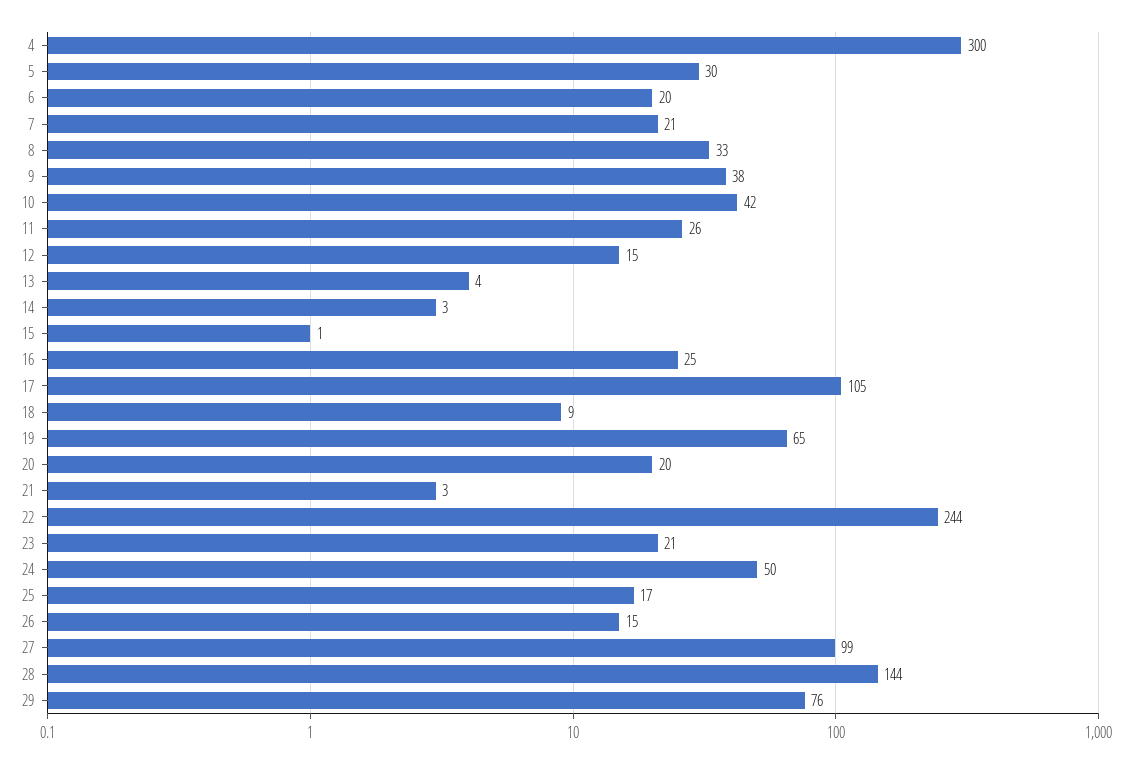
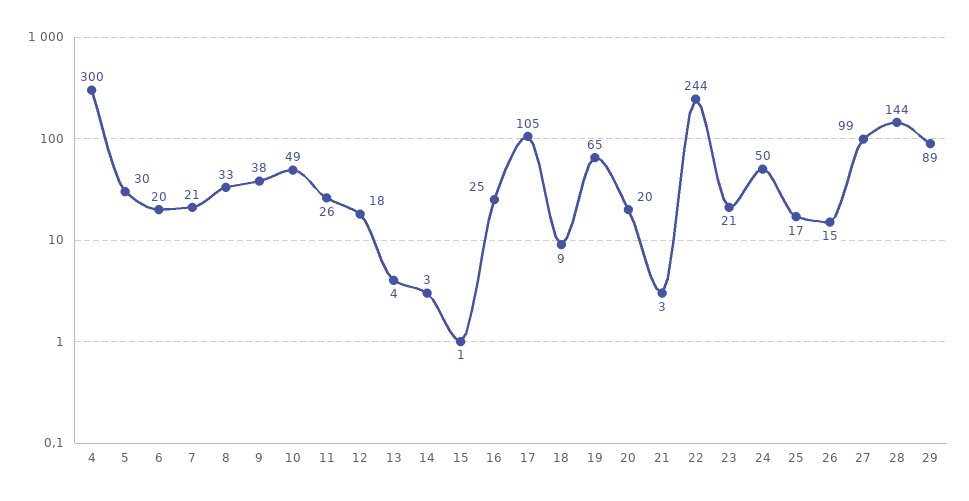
  {
    "4": 300,
    "5": 30,
    "6": 20,
    "7": 21,
    "8": 33,
    "9": 38,
-   "10": 42,
+   "10": 49,
    "11": 26,
-   "12": 15,
+   "12": 18,
    "13": 4,
    "14": 3,
    "15": 1,
    "16": 25,
    "17": 105,
    "18": 9,
    "19": 65,
    "20": 20,
    "21": 3,
    "22": 244,
    "23": 21,
    "24": 50,
    "25": 17,
    "26": 15,
    "27": 99,
    "28": 144,
-   "29": 76
+   "29": 89
  }

